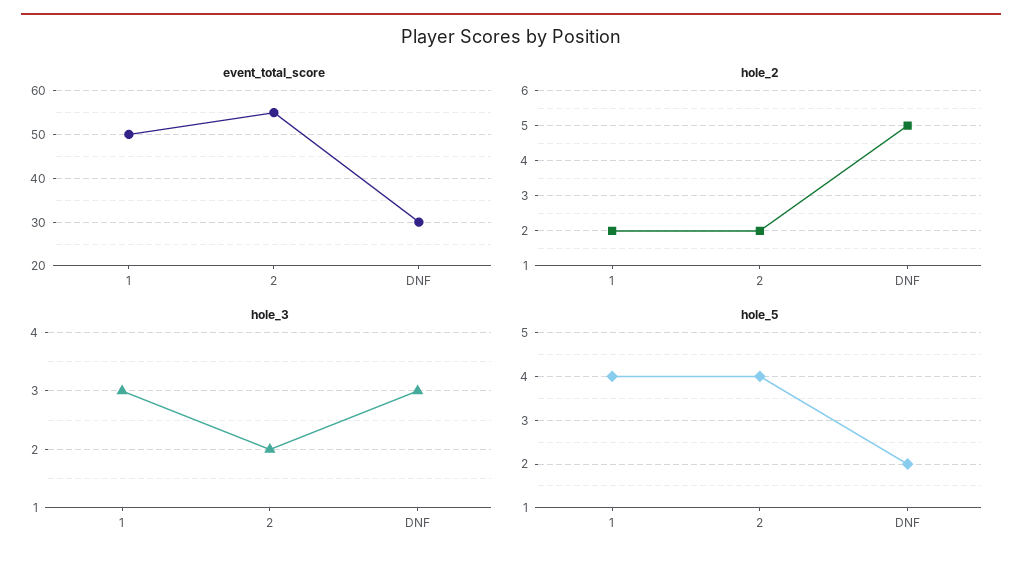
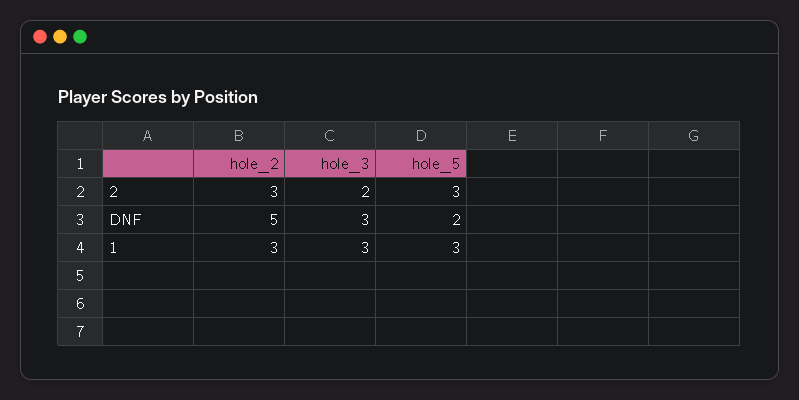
  {
-   "event_total_score": {
-     "1": 50,
-     "2": 55,
-     "DNF": 30
-   },
    "hole_2": {
-     "1": 2,
+     "1": 3,
-     "2": 2,
+     "2": 3,
      "DNF": 5
    },
    "hole_3": {
      "1": 3,
      "2": 2,
      "DNF": 3
    },
    "hole_5": {
-     "1": 4,
+     "1": 3,
-     "2": 4,
+     "2": 3,
      "DNF": 2
    }
  }

